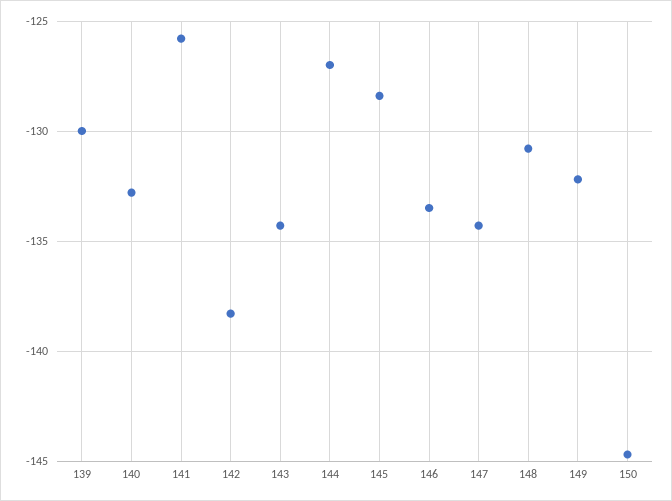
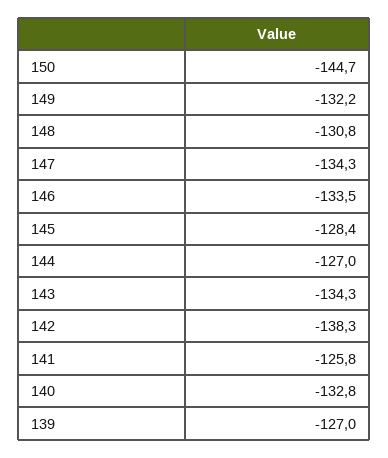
  {
-   "139": -130,
+   "139": -127,
    "140": -132.8,
    "141": -125.8,
    "142": -138.3,
    "143": -134.3,
    "144": -127,
    "145": -128.4,
    "146": -133.5,
    "147": -134.3,
    "148": -130.8,
    "149": -132.2,
    "150": -144.7
  }

